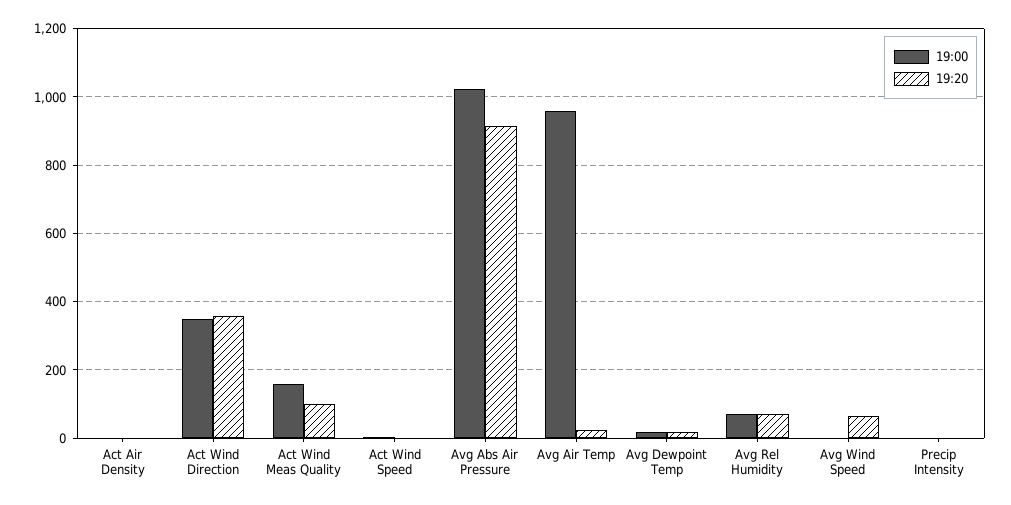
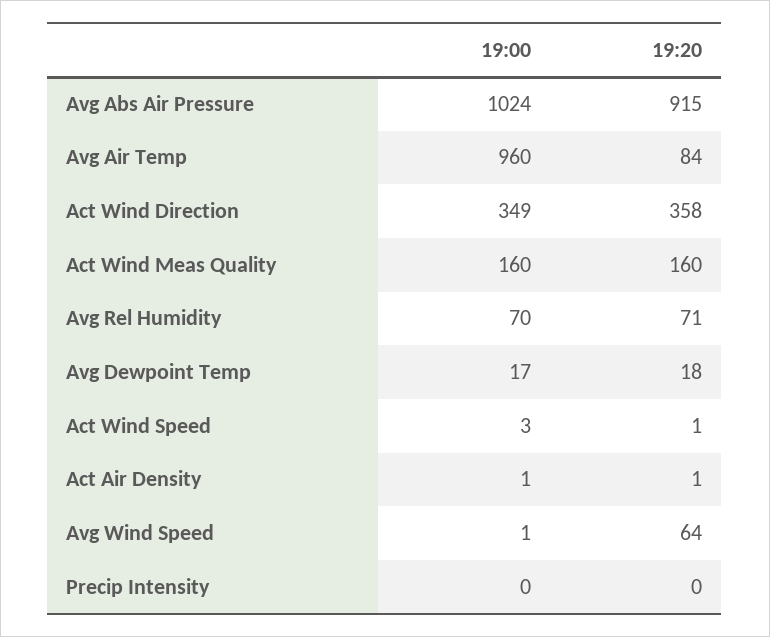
  {
    "19:00": {
      "Act Air Density": 1,
      "Act Wind Direction": 349,
      "Act Wind Meas Quality": 160,
      "Act Wind Speed": 3,
      "Avg Abs Air Pressure": 1024,
      "Avg Air Temp": 960,
      "Avg Dewpoint Temp": 17,
      "Avg Rel Humidity": 70,
      "Avg Wind Speed": 1,
      "Precip Intensity": 0
    },
    "19:20": {
      "Act Air Density": 1,
      "Act Wind Direction": 358,
-     "Act Wind Meas Quality": 100,
+     "Act Wind Meas Quality": 160,
      "Act Wind Speed": 1,
      "Avg Abs Air Pressure": 915,
-     "Avg Air Temp": 20,
+     "Avg Air Temp": 84,
      "Avg Dewpoint Temp": 18,
      "Avg Rel Humidity": 71,
      "Avg Wind Speed": 64,
      "Precip Intensity": 0
    }
  }

